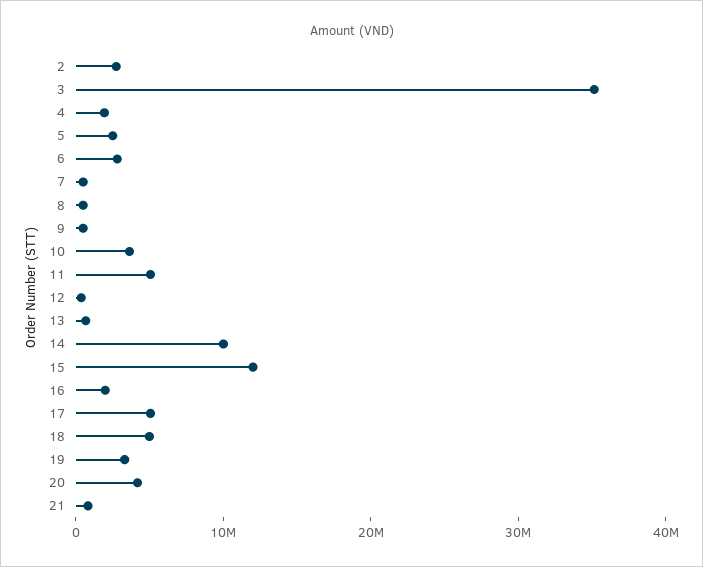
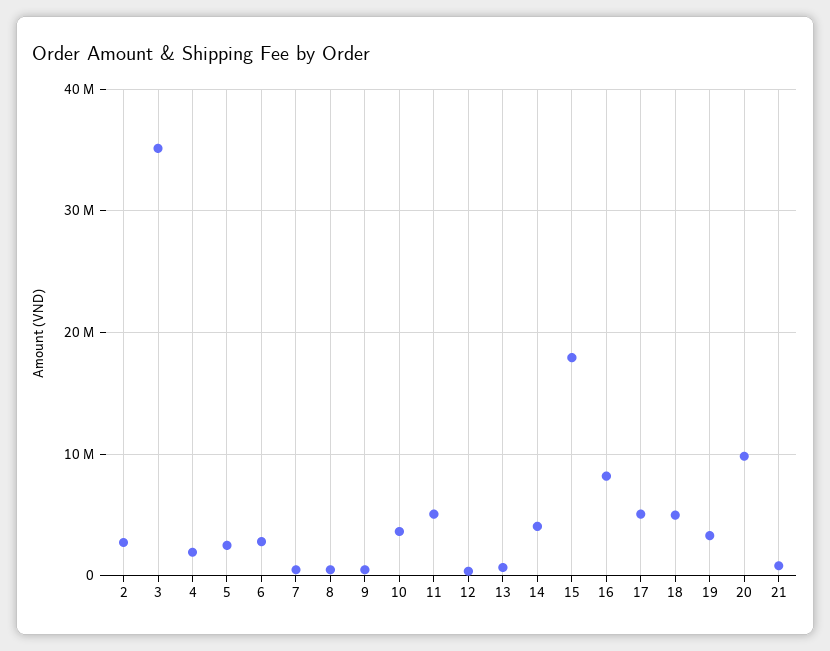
  {
    "2": 3000000,
    "3": 35000000,
    "4": 2000000,
    "5": 3000000,
    "6": 3000000,
    "7": 1000000,
    "8": 1000000,
    "9": 1000000,
    "10": 4000000,
    "11": 5000000,
    "12": 0,
    "13": 1000000,
-   "14": 10000000,
+   "14": 4000000,
-   "15": 12000000,
+   "15": 18000000,
-   "16": 2000000,
+   "16": 8000000,
    "17": 5000000,
    "18": 5000000,
    "19": 3000000,
-   "20": 4000000,
+   "20": 10000000,
    "21": 1000000
  }

